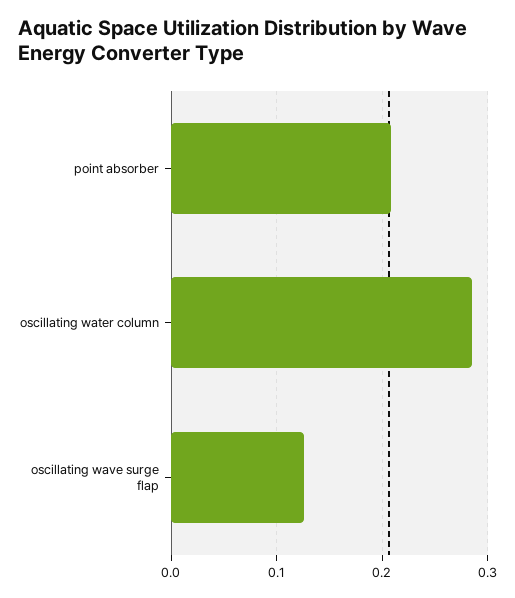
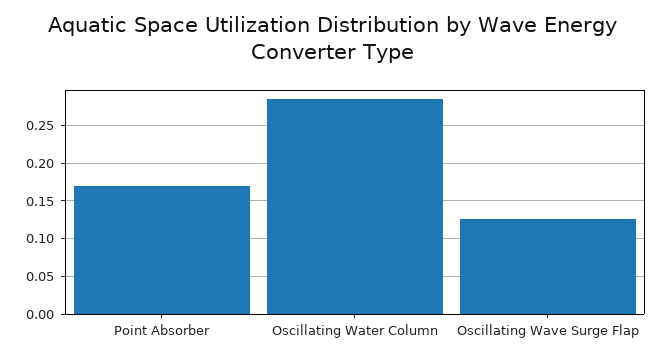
  {
-   "point absorber": 0.21,
+   "point absorber": 0.17,
    "oscillating water column": 0.29,
    "oscillating wave surge flap": 0.13
  }

